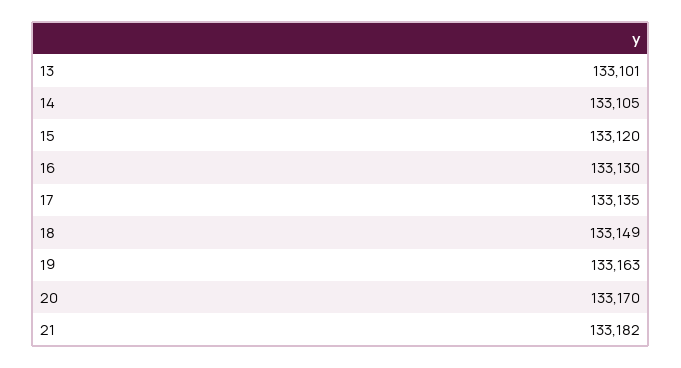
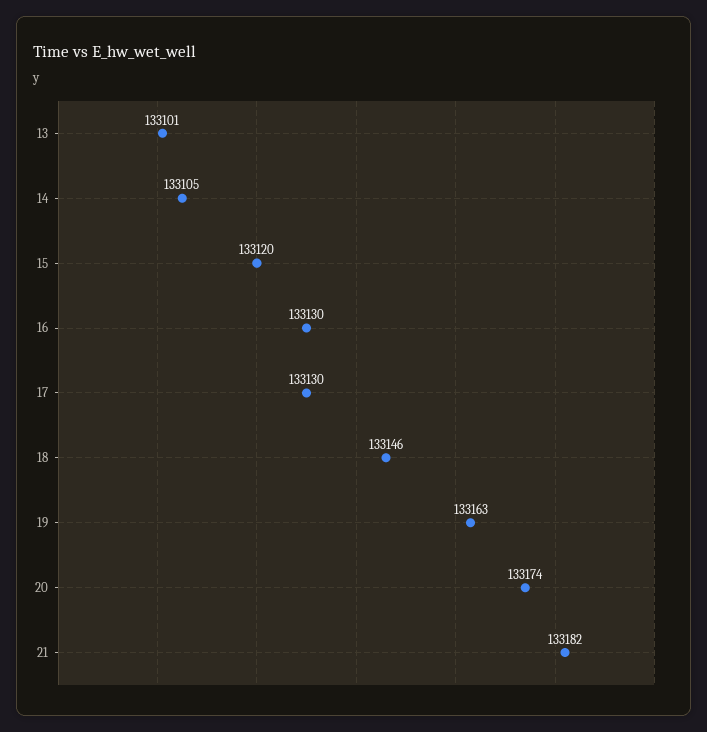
  {
    "13": 133101,
    "14": 133105,
    "15": 133120,
    "16": 133130,
-   "17": 133135,
+   "17": 133130,
-   "18": 133149,
+   "18": 133146,
    "19": 133163,
-   "20": 133170,
+   "20": 133174,
    "21": 133182
  }

